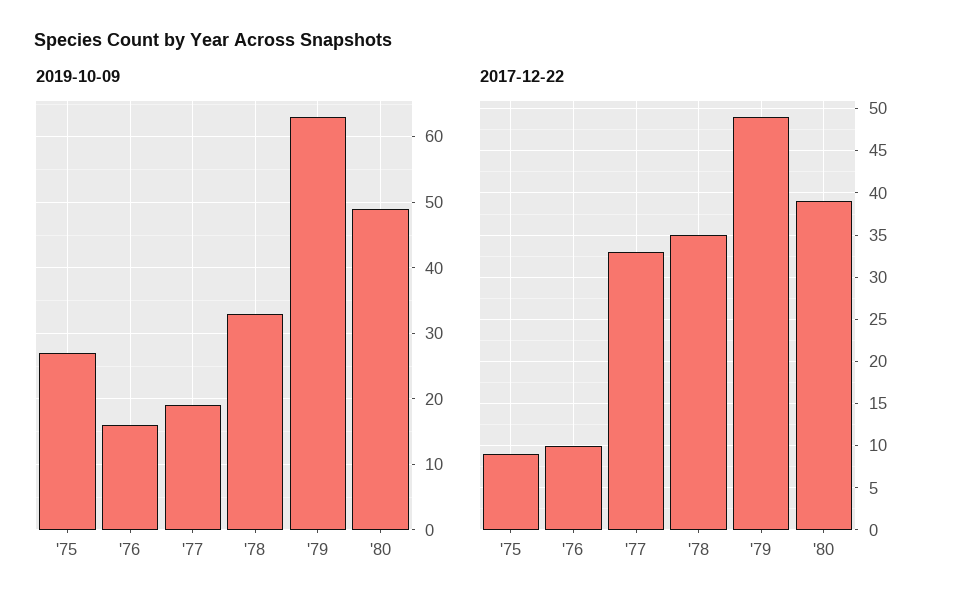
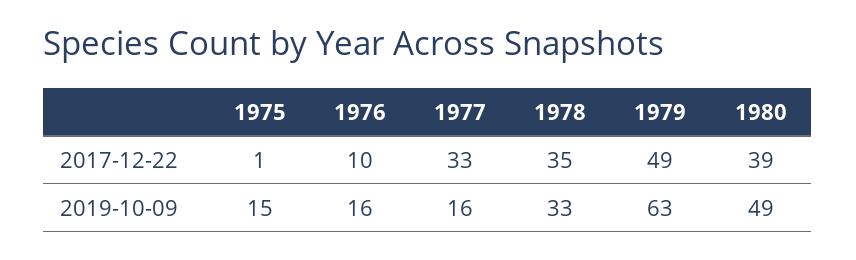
  {
    "2019-10-09": {
-     "'75": 27,
+     "'75": 15,
      "'76": 16,
-     "'77": 19,
+     "'77": 16,
      "'78": 33,
      "'79": 63,
      "'80": 49
    },
    "2017-12-22": {
-     "'75": 9,
+     "'75": 1,
      "'76": 10,
      "'77": 33,
      "'78": 35,
      "'79": 49,
      "'80": 39
    }
  }

